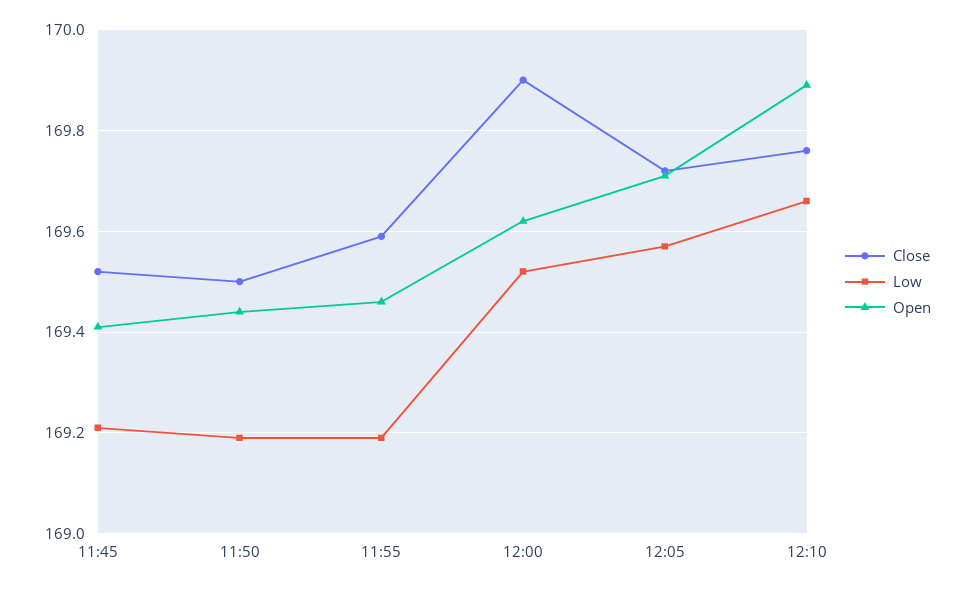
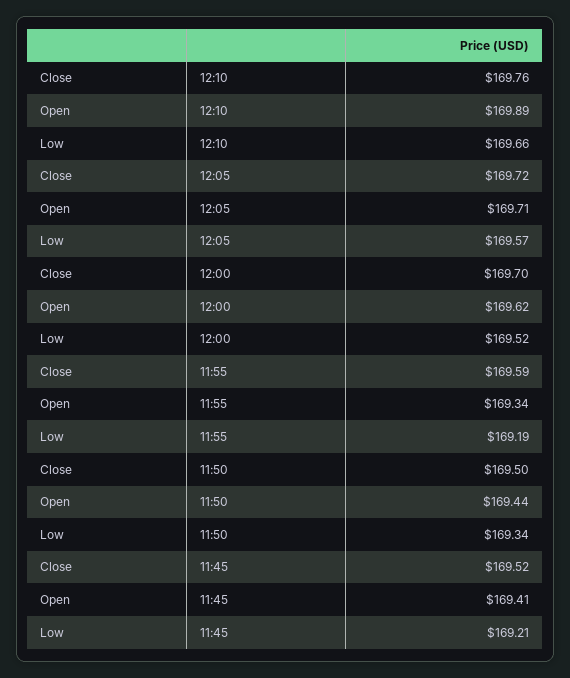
  {
    "Close": {
      "11:45": 169.52,
      "11:50": 169.5,
      "11:55": 169.59,
-     "12:00": 169.9,
+     "12:00": 169.7,
      "12:05": 169.72,
      "12:10": 169.76
    },
    "Low": {
      "11:45": 169.21,
-     "11:50": 169.2,
+     "11:50": 169.34,
      "11:55": 169.19,
      "12:00": 169.52,
      "12:05": 169.57,
      "12:10": 169.66
    },
    "Open": {
      "11:45": 169.41,
      "11:50": 169.44,
-     "11:55": 169.45,
+     "11:55": 169.34,
      "12:00": 169.62,
      "12:05": 169.71,
      "12:10": 169.89
    }
  }

